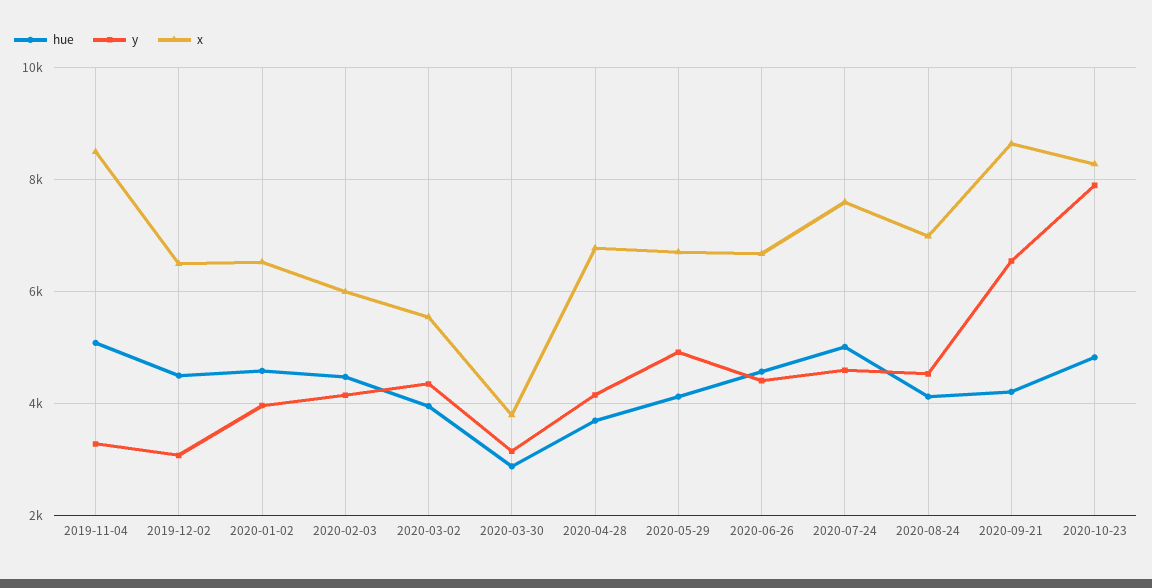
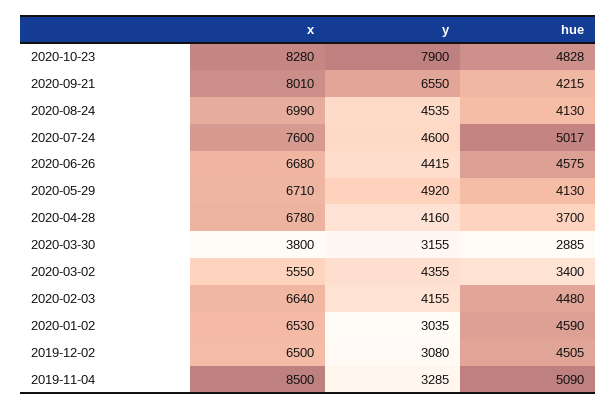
  {
    "hue": {
      "2019-11-04": 5090,
      "2019-12-02": 4505,
      "2020-01-02": 4590,
      "2020-02-03": 4480,
-     "2020-03-02": 4000,
+     "2020-03-02": 3400,
      "2020-03-30": 2885,
      "2020-04-28": 3700,
      "2020-05-29": 4130,
      "2020-06-26": 4575,
      "2020-07-24": 5017,
      "2020-08-24": 4130,
      "2020-09-21": 4215,
      "2020-10-23": 4828
    },
    "y": {
      "2019-11-04": 3285,
      "2019-12-02": 3080,
-     "2020-01-02": 4000,
+     "2020-01-02": 3035,
      "2020-02-03": 4155,
      "2020-03-02": 4355,
      "2020-03-30": 3155,
      "2020-04-28": 4160,
      "2020-05-29": 4920,
      "2020-06-26": 4415,
      "2020-07-24": 4600,
      "2020-08-24": 4535,
      "2020-09-21": 6550,
      "2020-10-23": 7900
    },
    "x": {
      "2019-11-04": 8500,
      "2019-12-02": 6500,
      "2020-01-02": 6530,
-     "2020-02-03": 6000,
+     "2020-02-03": 6640,
      "2020-03-02": 5550,
      "2020-03-30": 3800,
      "2020-04-28": 6780,
      "2020-05-29": 6710,
      "2020-06-26": 6680,
      "2020-07-24": 7600,
      "2020-08-24": 6990,
-     "2020-09-21": 8600,
+     "2020-09-21": 8010,
      "2020-10-23": 8280
    }
  }

